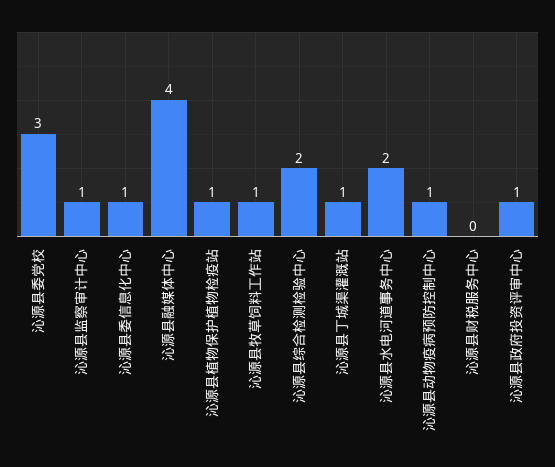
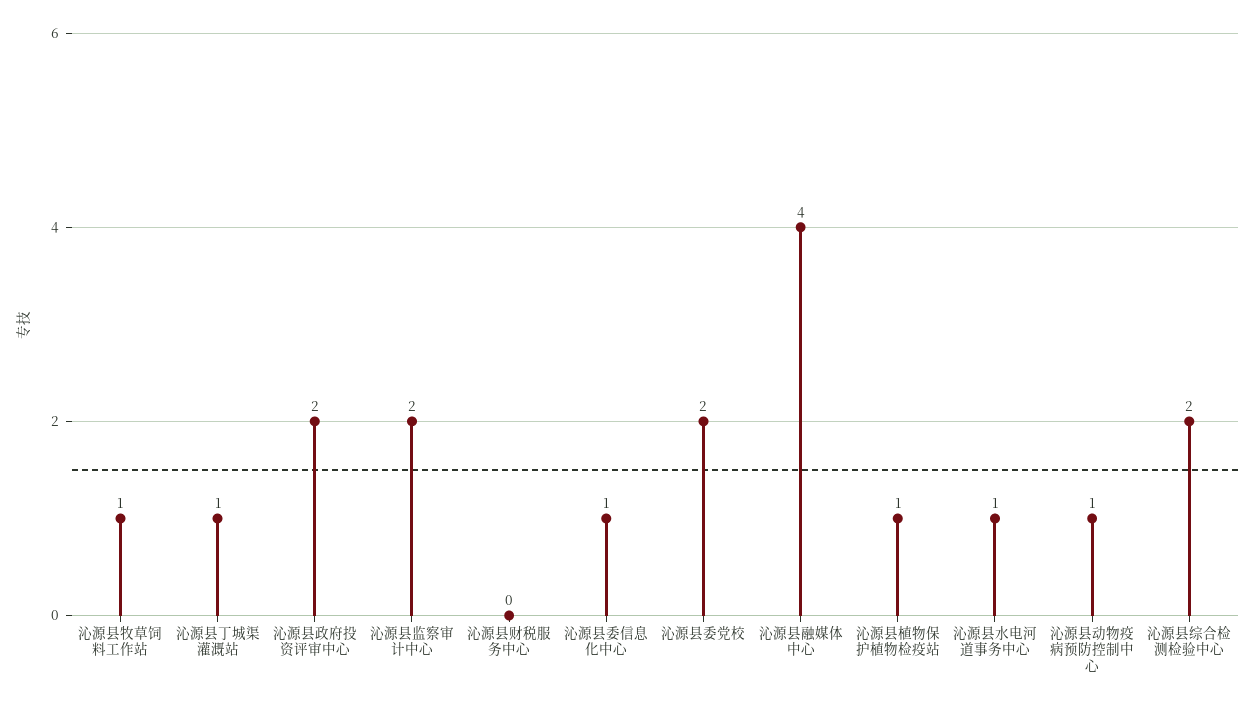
  {
-   "沁源县委党校": 3,
+   "沁源县委党校": 2,
-   "沁源县监察审计中心": 1,
+   "沁源县监察审计中心": 2,
    "沁源县委信息化中心": 1,
    "沁源县融媒体中心": 4,
    "沁源县植物保护植物检疫站": 1,
    "沁源县牧草饲料工作站": 1,
    "沁源县综合检测检验中心": 2,
    "沁源县丁城渠灌溉站": 1,
-   "沁源县水电河道事务中心": 2,
+   "沁源县水电河道事务中心": 1,
    "沁源县动物疫病预防控制中心": 1,
    "沁源县财税服务中心": 0,
-   "沁源县政府投资评审中心": 1
+   "沁源县政府投资评审中心": 2
  }

